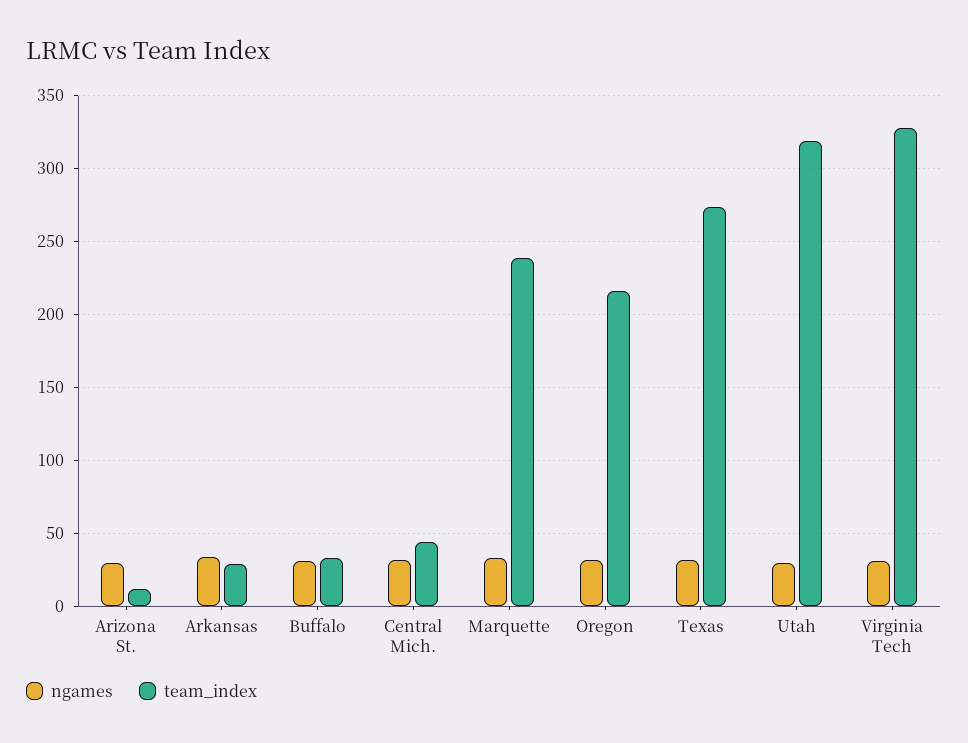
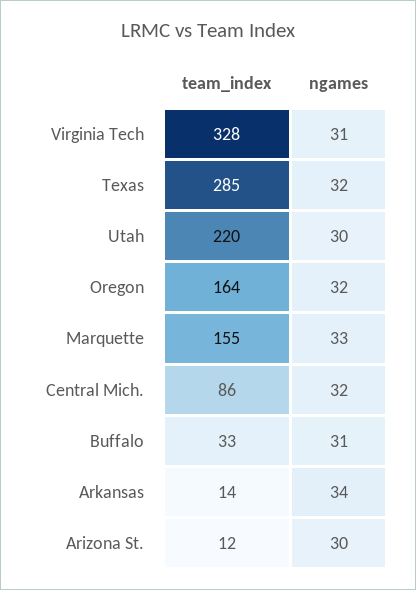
  {
    "ngames": {
      "Arizona St.": 30,
      "Arkansas": 34,
      "Buffalo": 31,
      "Central Mich.": 32,
      "Marquette": 33,
      "Oregon": 32,
      "Texas": 32,
      "Utah": 30,
      "Virginia Tech": 31
    },
    "team_index": {
      "Arizona St.": 12,
-     "Arkansas": 30,
+     "Arkansas": 14,
      "Buffalo": 33,
-     "Central Mich.": 45,
+     "Central Mich.": 86,
-     "Marquette": 240,
+     "Marquette": 155,
-     "Oregon": 215,
+     "Oregon": 164,
-     "Texas": 275,
+     "Texas": 285,
-     "Utah": 320,
+     "Utah": 220,
      "Virginia Tech": 328
    }
  }

